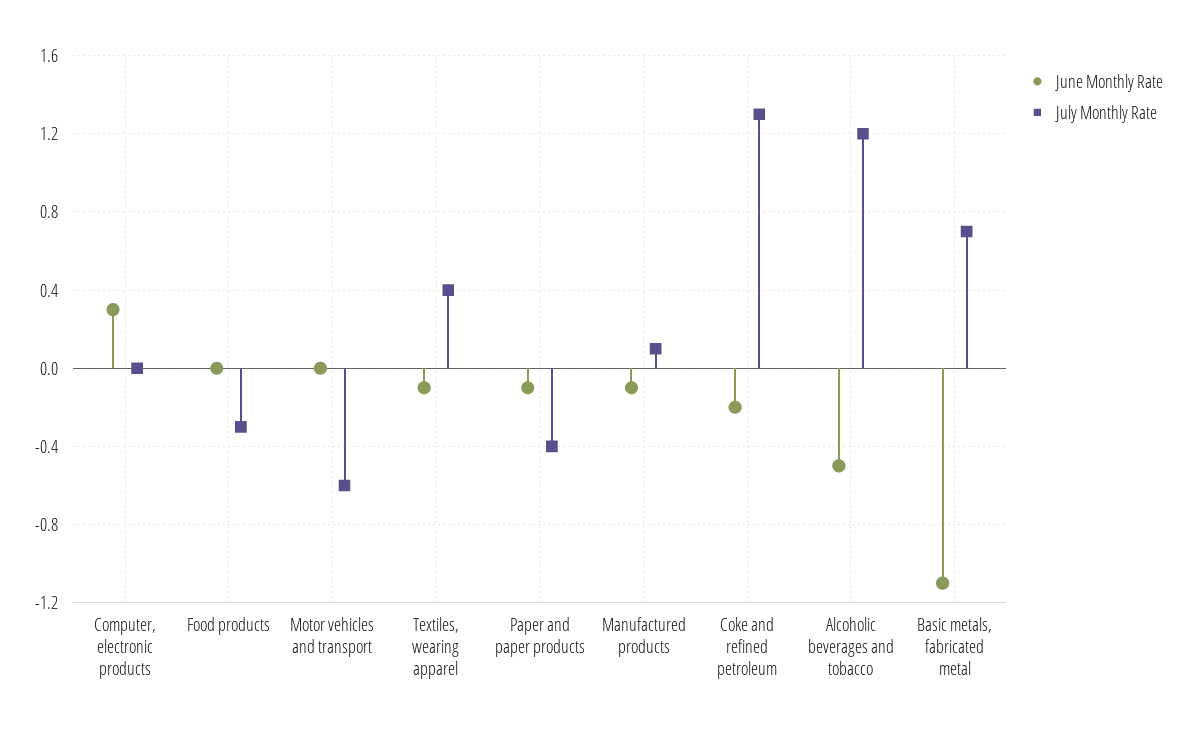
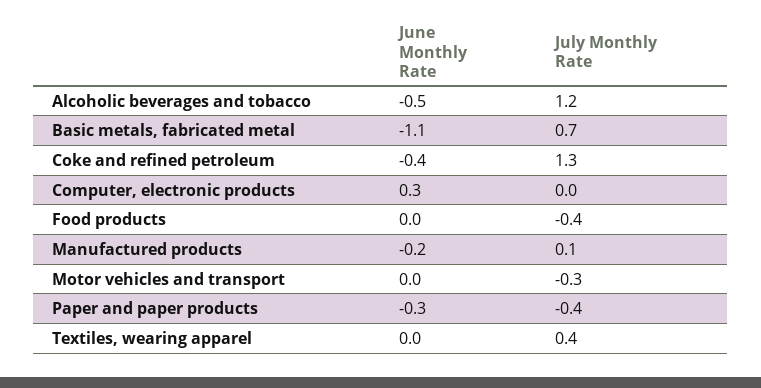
  {
    "June Monthly Rate": {
      "Computer, electronic products": 0.3,
      "Food products": 0,
      "Motor vehicles and transport": 0,
-     "Textiles, wearing apparel": -0.1,
+     "Textiles, wearing apparel": 0,
-     "Paper and paper products": -0.1,
+     "Paper and paper products": -0.3,
-     "Manufactured products": -0.1,
+     "Manufactured products": -0.2,
-     "Coke and refined petroleum": -0.2,
+     "Coke and refined petroleum": -0.4,
      "Alcoholic beverages and tobacco": -0.5,
      "Basic metals, fabricated metal": -1.1
    },
    "July Monthly Rate": {
      "Computer, electronic products": 0,
-     "Food products": -0.3,
+     "Food products": -0.4,
-     "Motor vehicles and transport": -0.6,
+     "Motor vehicles and transport": -0.3,
      "Textiles, wearing apparel": 0.4,
      "Paper and paper products": -0.4,
      "Manufactured products": 0.1,
      "Coke and refined petroleum": 1.3,
      "Alcoholic beverages and tobacco": 1.2,
      "Basic metals, fabricated metal": 0.7
    }
  }

